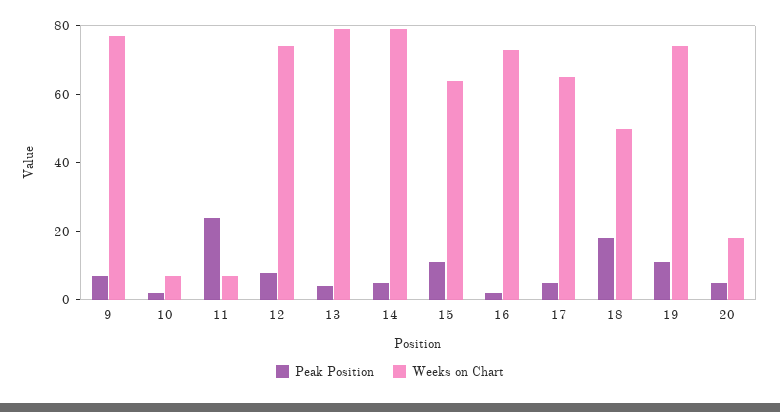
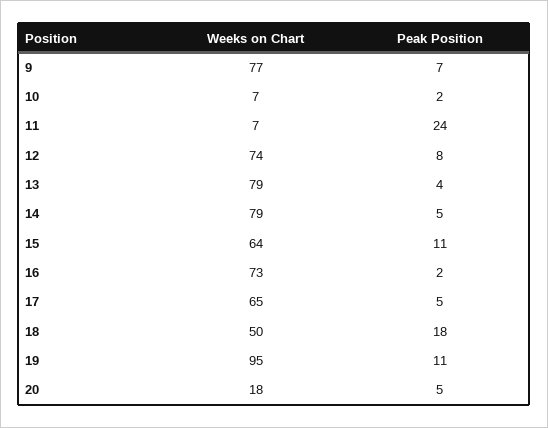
  {
    "Peak Position": {
      "9": 7,
      "10": 2,
      "11": 24,
      "12": 8,
      "13": 4,
      "14": 5,
      "15": 11,
      "16": 2,
      "17": 5,
      "18": 18,
      "19": 11,
      "20": 5
    },
    "Weeks on Chart": {
      "9": 77,
      "10": 7,
      "11": 7,
      "12": 74,
      "13": 79,
      "14": 79,
      "15": 64,
      "16": 73,
      "17": 65,
      "18": 50,
-     "19": 75,
+     "19": 95,
      "20": 18
    }
  }

